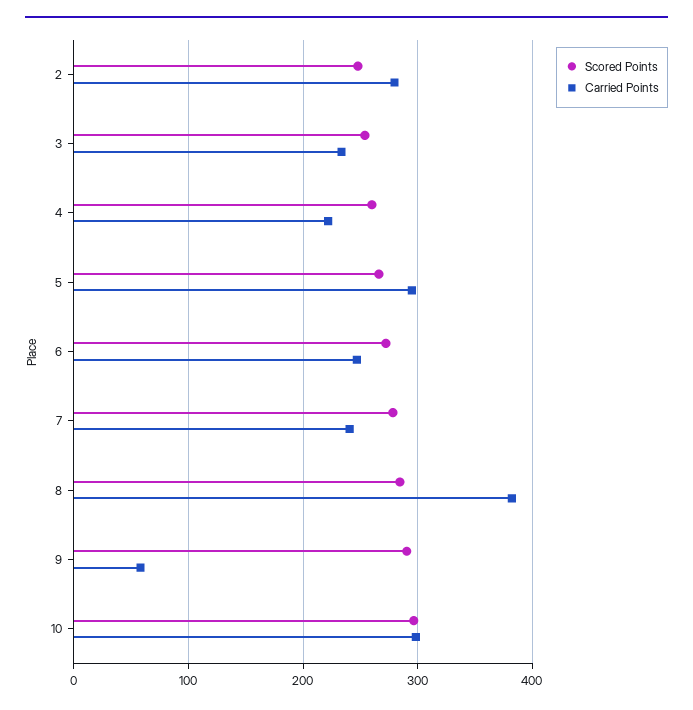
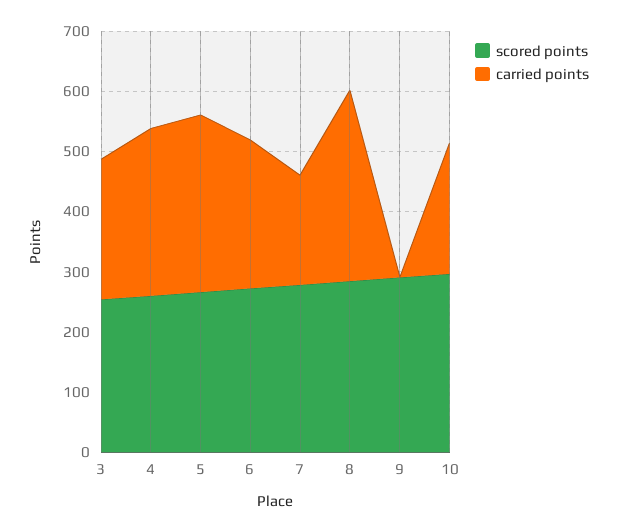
  {
    "Scored Points": {
-     "2": 250,
      "3": 250,
      "4": 260,
      "5": 270,
      "6": 270,
      "7": 280,
      "8": 280,
      "9": 290,
      "10": 300
    },
    "Carried Points": {
-     "2": 280,
      "3": 230,
-     "4": 220,
+     "4": 280,
      "5": 290,
      "6": 250,
-     "7": 240,
+     "7": 180,
-     "8": 380,
+     "8": 320,
-     "9": 60,
+     "9": 0,
-     "10": 300
+     "10": 220
    }
  }

